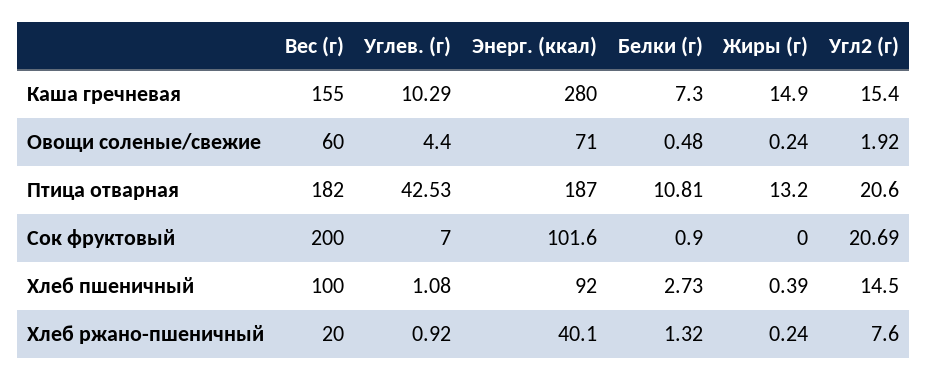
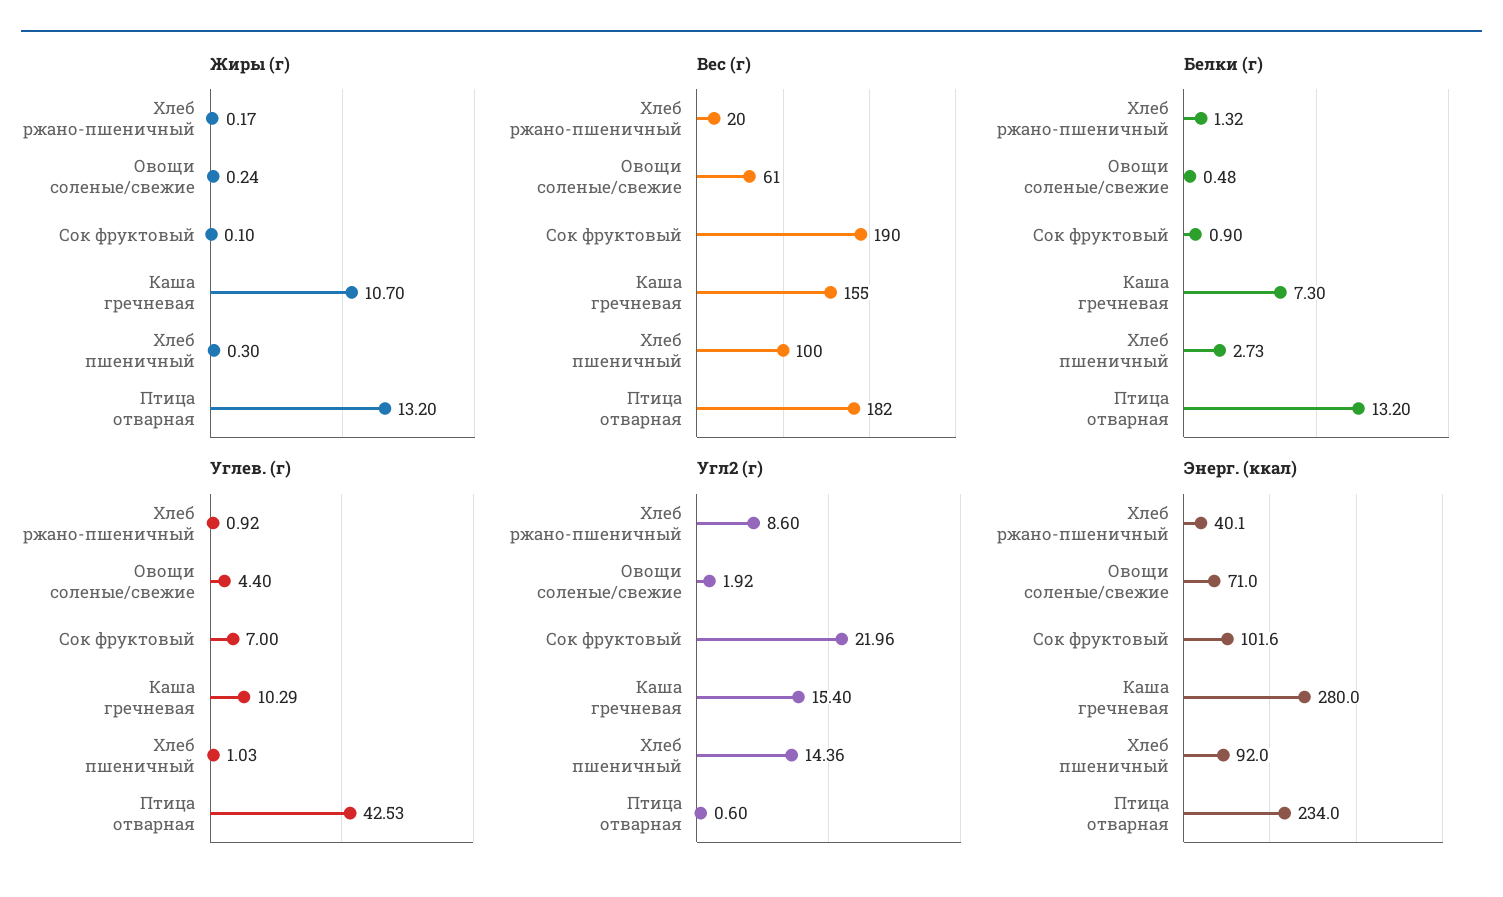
  {
    "Вес (г)": {
      "Каша гречневая": 155,
-     "Овощи соленые/свежие": 60,
+     "Овощи соленые/свежие": 61,
      "Птица отварная": 182,
-     "Сок фруктовый": 200,
+     "Сок фруктовый": 190,
      "Хлеб пшеничный": 100,
      "Хлеб ржано-пшеничный": 20
    },
    "Углев. (г)": {
      "Каша гречневая": 10.29,
      "Овощи соленые/свежие": 4.4,
      "Птица отварная": 42.53,
      "Сок фруктовый": 7,
-     "Хлеб пшеничный": 1.08,
+     "Хлеб пшеничный": 1.03,
      "Хлеб ржано-пшеничный": 0.92
    },
    "Энерг. (ккал)": {
      "Каша гречневая": 280,
      "Овощи соленые/свежие": 71,
-     "Птица отварная": 187,
+     "Птица отварная": 234,
      "Сок фруктовый": 101.6,
      "Хлеб пшеничный": 92,
      "Хлеб ржано-пшеничный": 40.1
    },
    "Белки (г)": {
      "Каша гречневая": 7.3,
      "Овощи соленые/свежие": 0.48,
-     "Птица отварная": 10.81,
+     "Птица отварная": 13.2,
      "Сок фруктовый": 0.9,
      "Хлеб пшеничный": 2.73,
      "Хлеб ржано-пшеничный": 1.32
    },
    "Жиры (г)": {
-     "Каша гречневая": 14.9,
+     "Каша гречневая": 10.7,
      "Овощи соленые/свежие": 0.24,
      "Птица отварная": 13.2,
-     "Сок фруктовый": 0,
+     "Сок фруктовый": 0.1,
-     "Хлеб пшеничный": 0.39,
+     "Хлеб пшеничный": 0.3,
-     "Хлеб ржано-пшеничный": 0.24
+     "Хлеб ржано-пшеничный": 0.17
    },
    "Угл2 (г)": {
      "Каша гречневая": 15.4,
      "Овощи соленые/свежие": 1.92,
-     "Птица отварная": 20.6,
+     "Птица отварная": 0.6,
-     "Сок фруктовый": 20.69,
+     "Сок фруктовый": 21.96,
-     "Хлеб пшеничный": 14.5,
+     "Хлеб пшеничный": 14.36,
-     "Хлеб ржано-пшеничный": 7.6
+     "Хлеб ржано-пшеничный": 8.6
    }
  }

